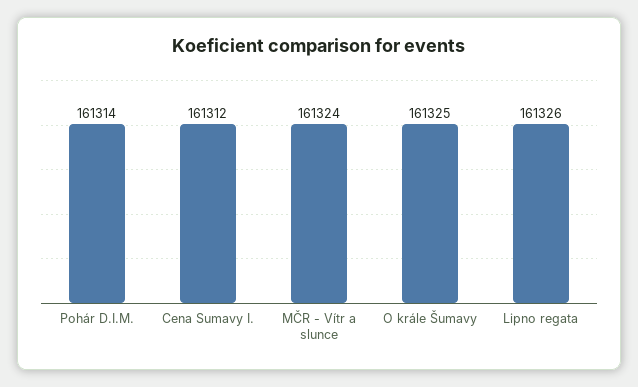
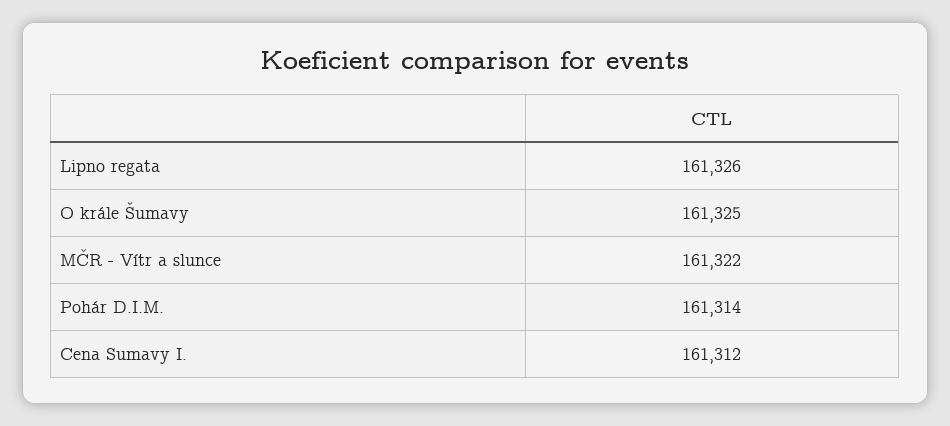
  {
    "Pohár D.I.M.": 161314,
    "Cena Sumavy I.": 161312,
-   "MČR - Vítr a slunce": 161324,
+   "MČR - Vítr a slunce": 161322,
    "O krále Šumavy": 161325,
    "Lipno regata": 161326
  }

